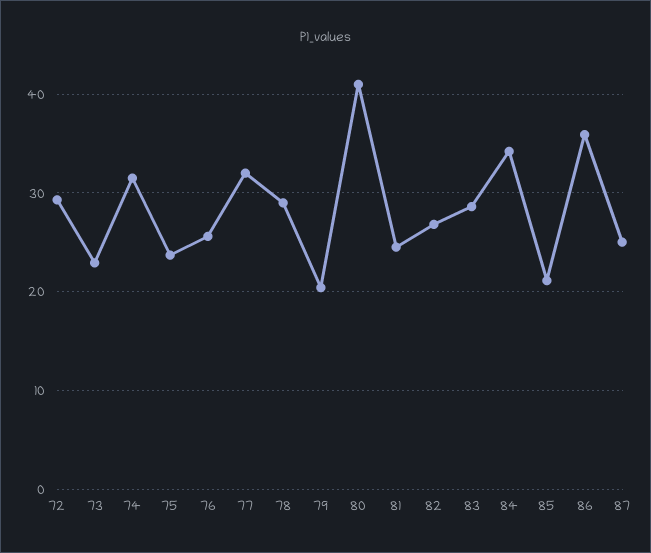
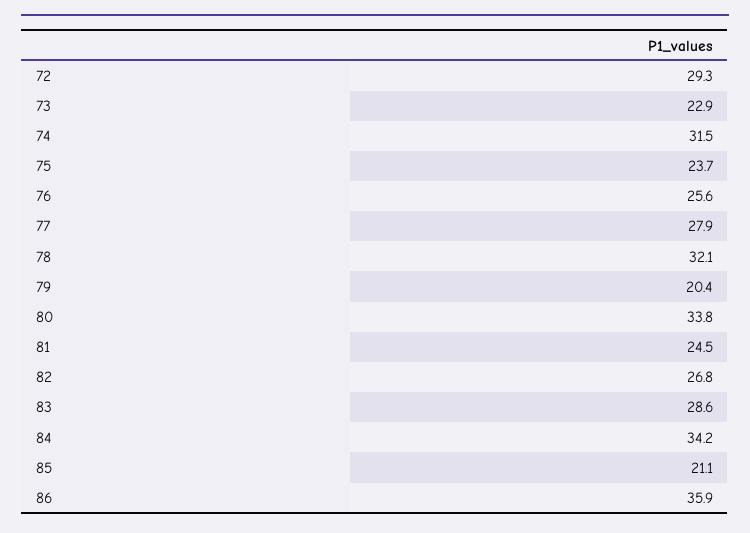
  {
    "72": 29.3,
    "73": 22.9,
    "74": 31.5,
    "75": 23.7,
    "76": 25.6,
-   "77": 32,
+   "77": 27.9,
-   "78": 29,
+   "78": 32.1,
    "79": 20.4,
-   "80": 41,
+   "80": 33.8,
    "81": 24.5,
    "82": 26.8,
    "83": 28.6,
    "84": 34.2,
    "85": 21.1,
-   "86": 35.9,
+   "86": 35.9
-   "87": 25
  }

